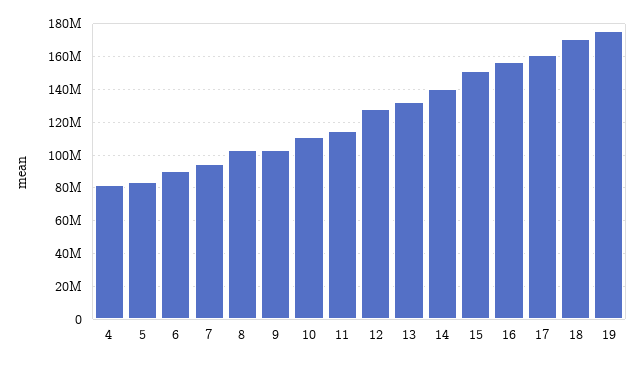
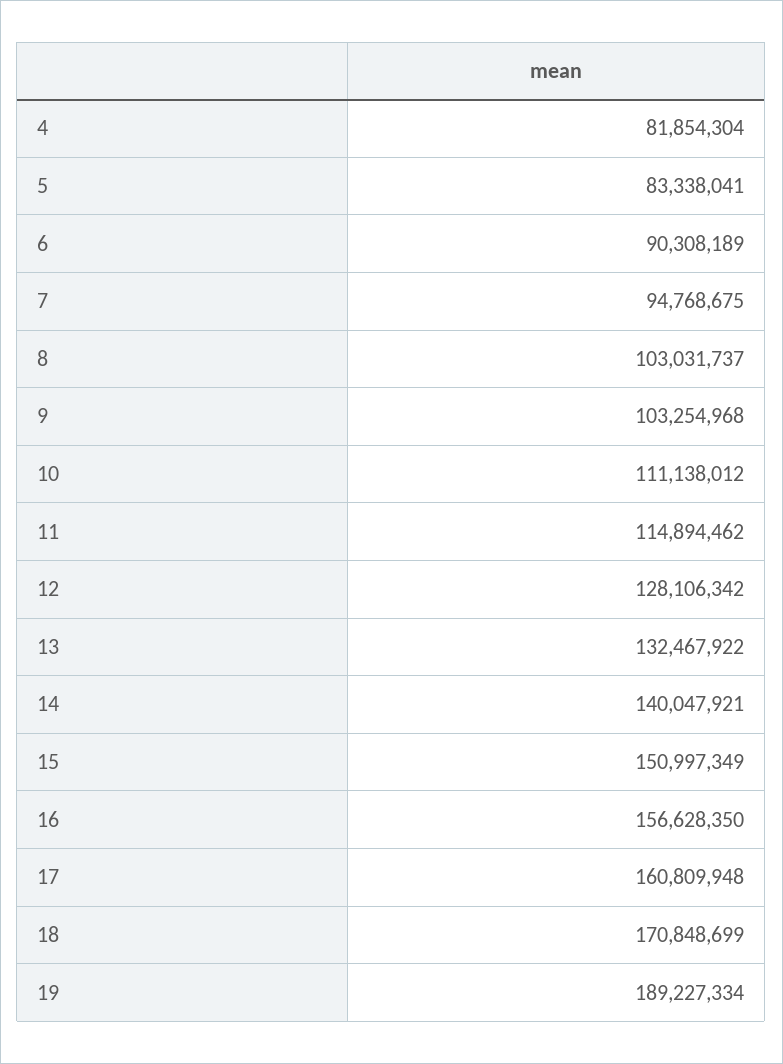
  {
    "4": 81854304,
    "5": 83338041,
    "6": 90308189,
    "7": 94768675,
    "8": 103031737,
    "9": 103254968,
    "10": 111138012,
    "11": 114894462,
    "12": 128106342,
    "13": 132467922,
    "14": 140047921,
    "15": 150997349,
    "16": 156628350,
    "17": 160809948,
    "18": 170848699,
-   "19": 175000000
+   "19": 189227334
  }

